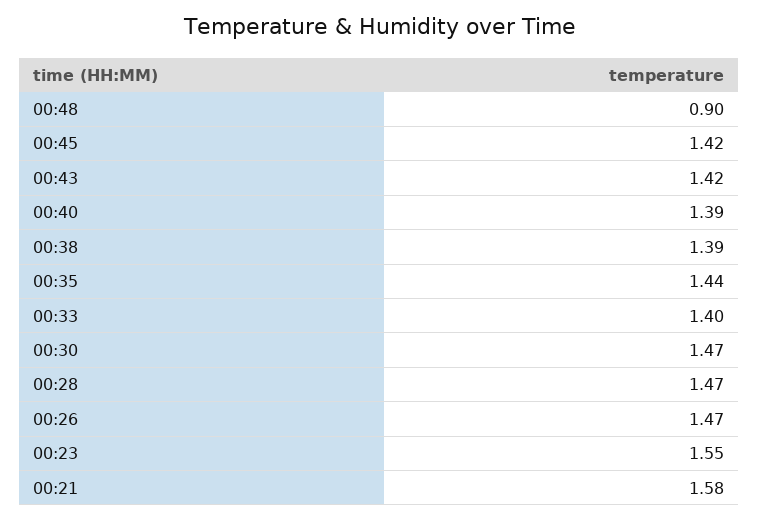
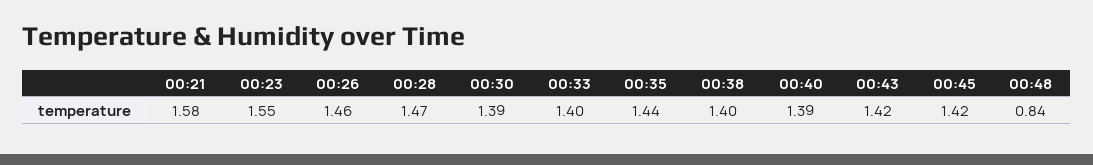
  {
-   "00:48": 0.9,
+   "00:48": 0.84,
    "00:45": 1.42,
    "00:43": 1.42,
    "00:40": 1.39,
-   "00:38": 1.39,
+   "00:38": 1.4,
    "00:35": 1.44,
    "00:33": 1.4,
-   "00:30": 1.47,
+   "00:30": 1.39,
    "00:28": 1.47,
-   "00:26": 1.47,
+   "00:26": 1.46,
    "00:23": 1.55,
    "00:21": 1.58
  }

